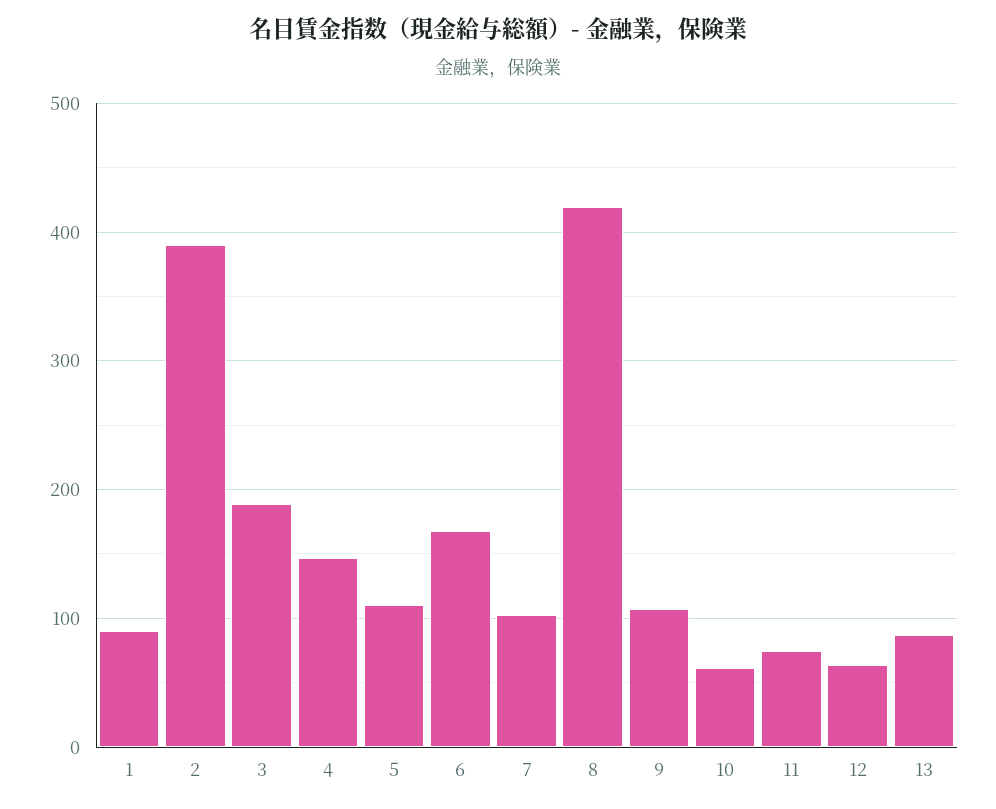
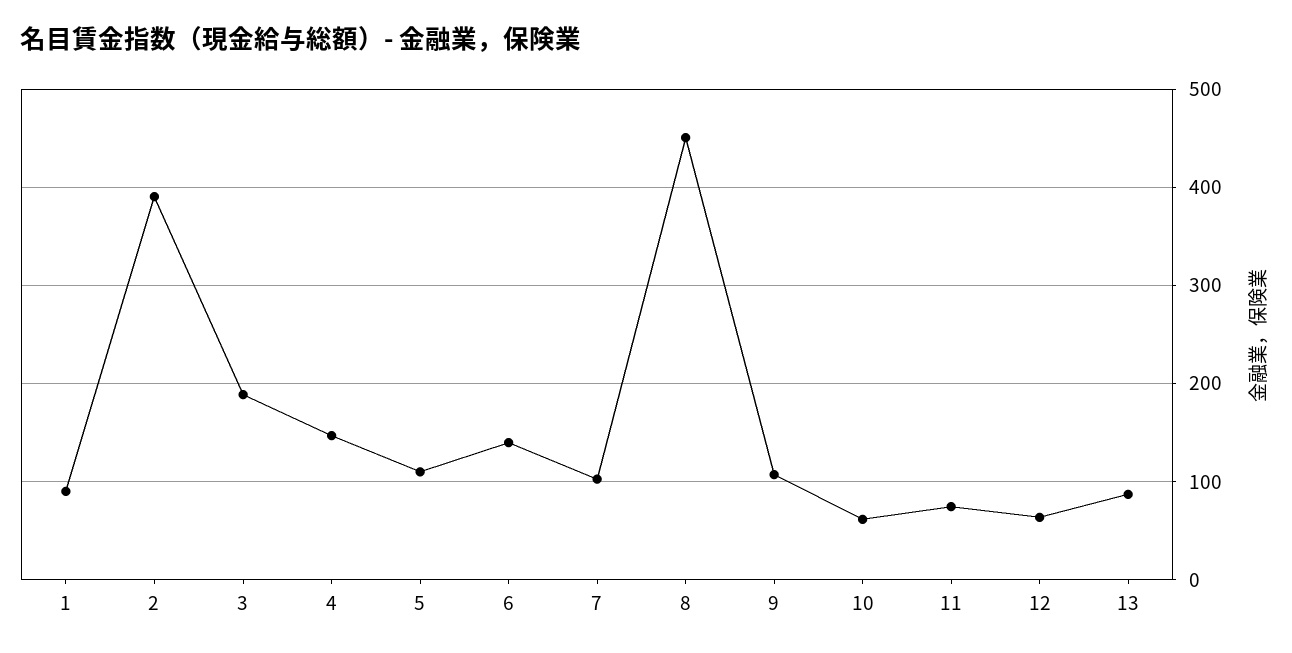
  {
    "1": 90,
    "2": 390,
    "3": 190,
    "4": 150,
    "5": 110,
-   "6": 170,
+   "6": 140,
    "7": 100,
-   "8": 420,
+   "8": 450,
    "9": 110,
    "10": 60,
    "11": 70,
    "12": 60,
    "13": 90
  }

